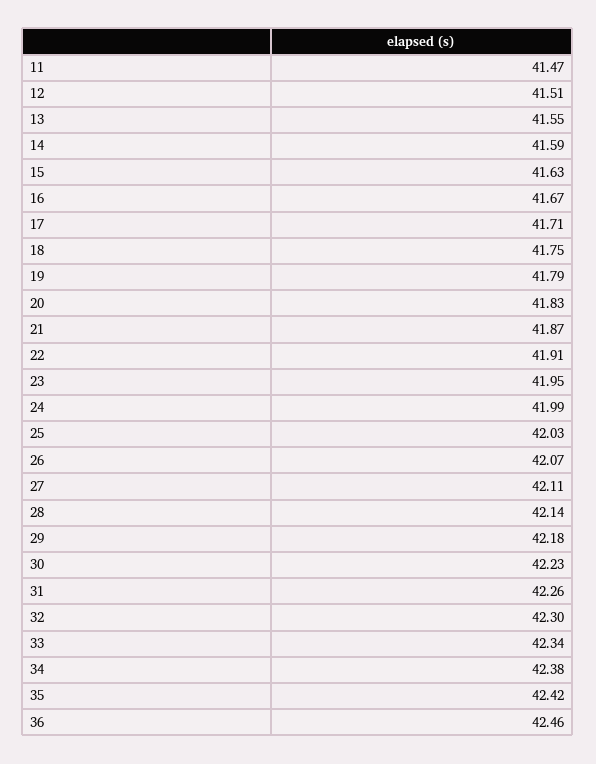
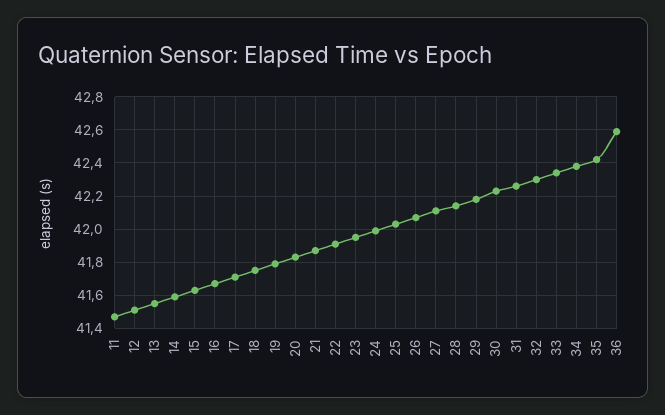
  {
    "11": 41.47,
    "12": 41.51,
    "13": 41.55,
    "14": 41.59,
    "15": 41.63,
    "16": 41.67,
    "17": 41.71,
    "18": 41.75,
    "19": 41.79,
    "20": 41.83,
    "21": 41.87,
    "22": 41.91,
    "23": 41.95,
    "24": 41.99,
    "25": 42.03,
    "26": 42.07,
    "27": 42.11,
    "28": 42.14,
    "29": 42.18,
    "30": 42.23,
    "31": 42.26,
    "32": 42.3,
    "33": 42.34,
    "34": 42.38,
    "35": 42.42,
-   "36": 42.46
+   "36": 42.6
  }

